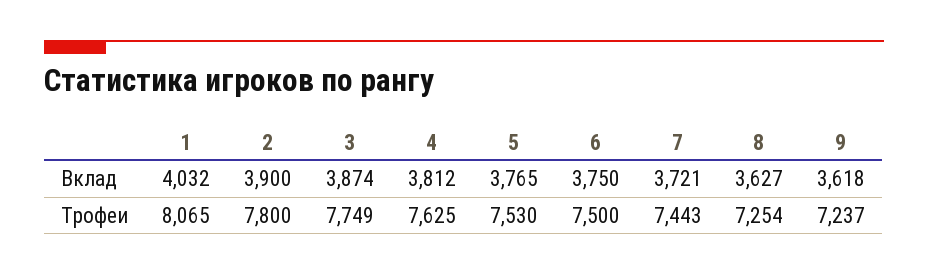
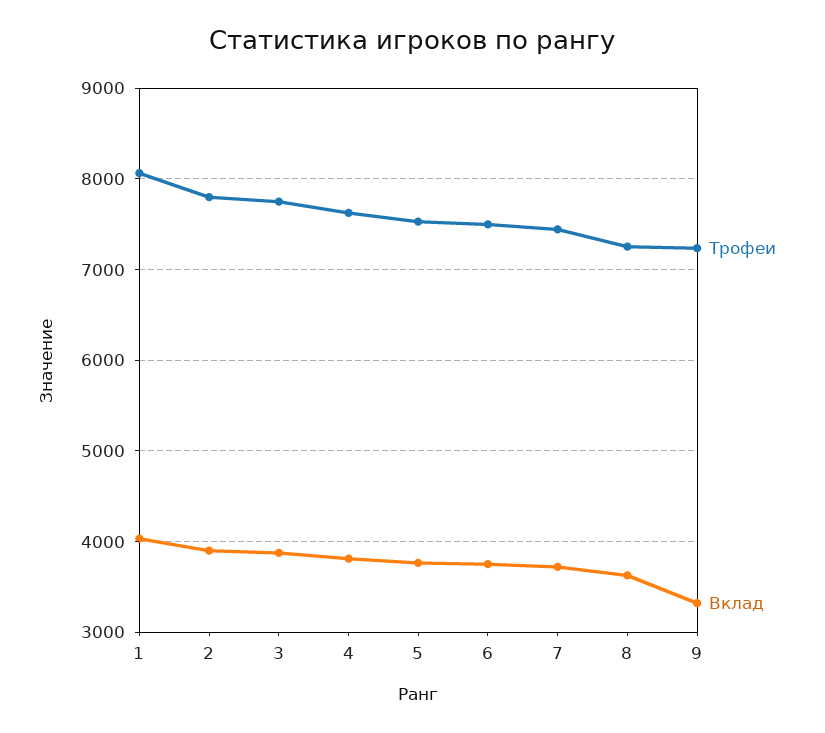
  {
    "Вклад": {
      "1": 4032,
      "2": 3900,
      "3": 3874,
      "4": 3812,
      "5": 3765,
      "6": 3750,
      "7": 3721,
      "8": 3627,
-     "9": 3618
+     "9": 3300
    },
    "Трофеи": {
      "1": 8065,
      "2": 7800,
      "3": 7749,
      "4": 7625,
      "5": 7530,
      "6": 7500,
      "7": 7443,
      "8": 7254,
      "9": 7237
    }
  }

